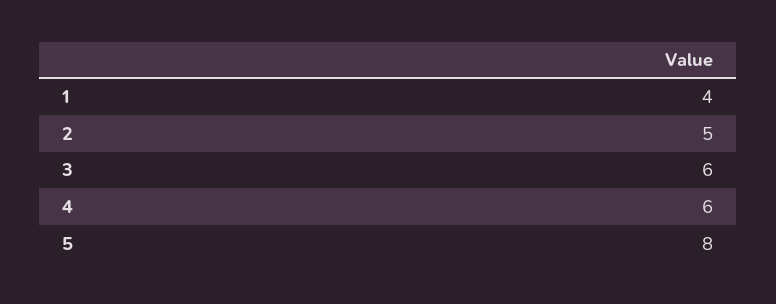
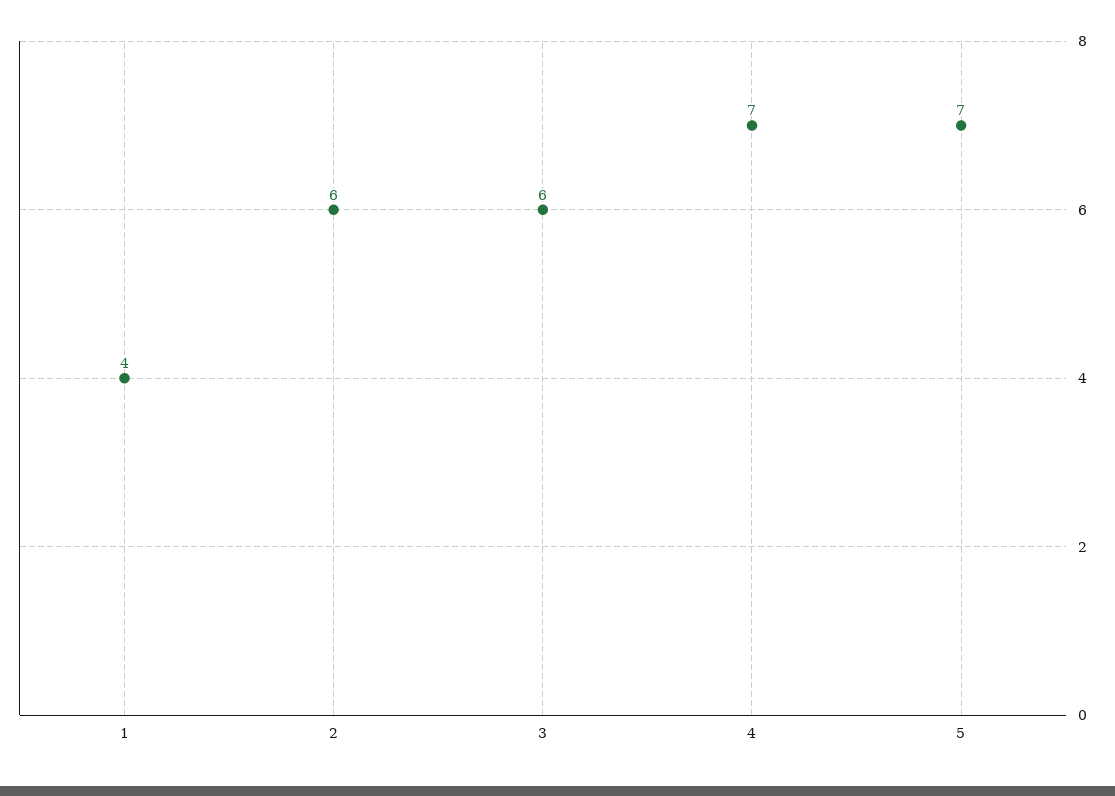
  {
    "1": 4,
-   "2": 5,
+   "2": 6,
    "3": 6,
-   "4": 6,
+   "4": 7,
-   "5": 8
+   "5": 7
  }

